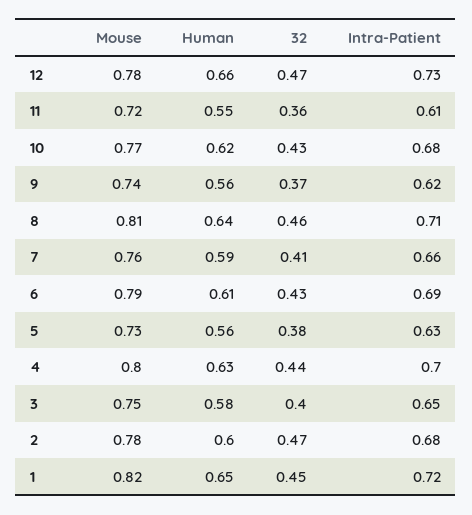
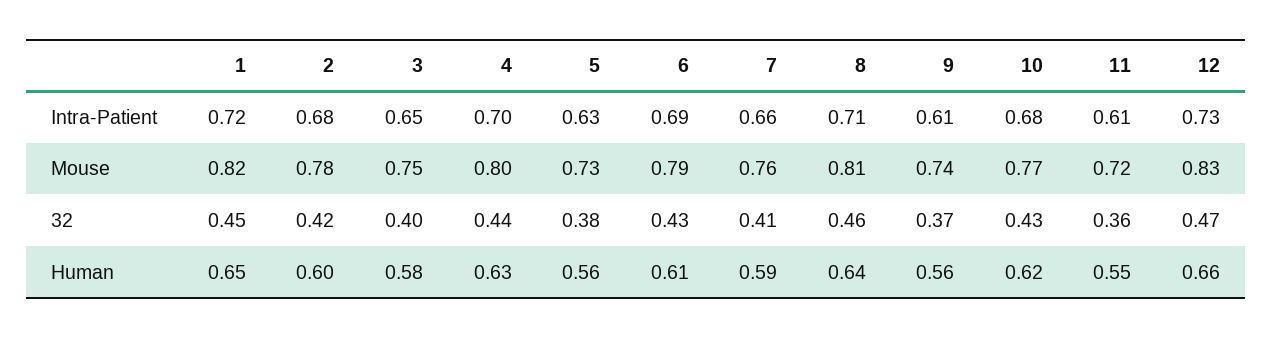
  {
    "Mouse": {
-     "12": 0.78,
+     "12": 0.83,
      "11": 0.72,
      "10": 0.77,
      "9": 0.74,
      "8": 0.81,
      "7": 0.76,
      "6": 0.79,
      "5": 0.73,
      "4": 0.8,
      "3": 0.75,
      "2": 0.78,
      "1": 0.82
    },
    "Human": {
      "12": 0.66,
      "11": 0.55,
      "10": 0.62,
      "9": 0.56,
      "8": 0.64,
      "7": 0.59,
      "6": 0.61,
      "5": 0.56,
      "4": 0.63,
      "3": 0.58,
      "2": 0.6,
      "1": 0.65
    },
    "32": {
      "12": 0.47,
      "11": 0.36,
      "10": 0.43,
      "9": 0.37,
      "8": 0.46,
      "7": 0.41,
      "6": 0.43,
      "5": 0.38,
      "4": 0.44,
      "3": 0.4,
-     "2": 0.47,
+     "2": 0.42,
      "1": 0.45
    },
    "Intra-Patient": {
      "12": 0.73,
      "11": 0.61,
      "10": 0.68,
-     "9": 0.62,
+     "9": 0.61,
      "8": 0.71,
      "7": 0.66,
      "6": 0.69,
      "5": 0.63,
      "4": 0.7,
      "3": 0.65,
      "2": 0.68,
      "1": 0.72
    }
  }

